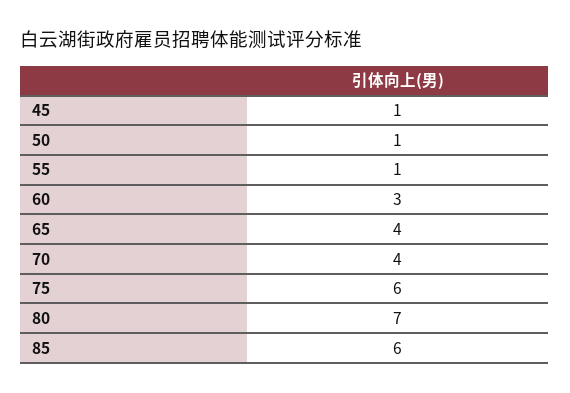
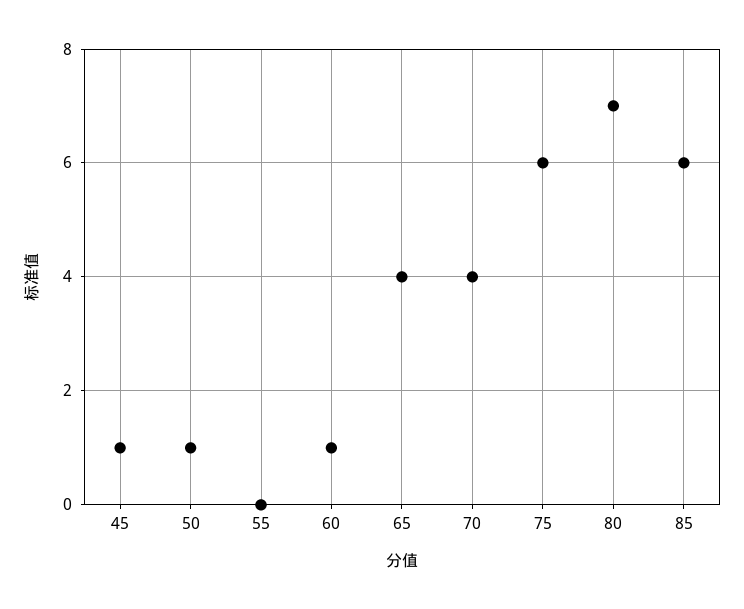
  {
    "45": 1,
    "50": 1,
-   "55": 1,
+   "55": 0,
-   "60": 3,
+   "60": 1,
    "65": 4,
    "70": 4,
    "75": 6,
    "80": 7,
    "85": 6
  }

